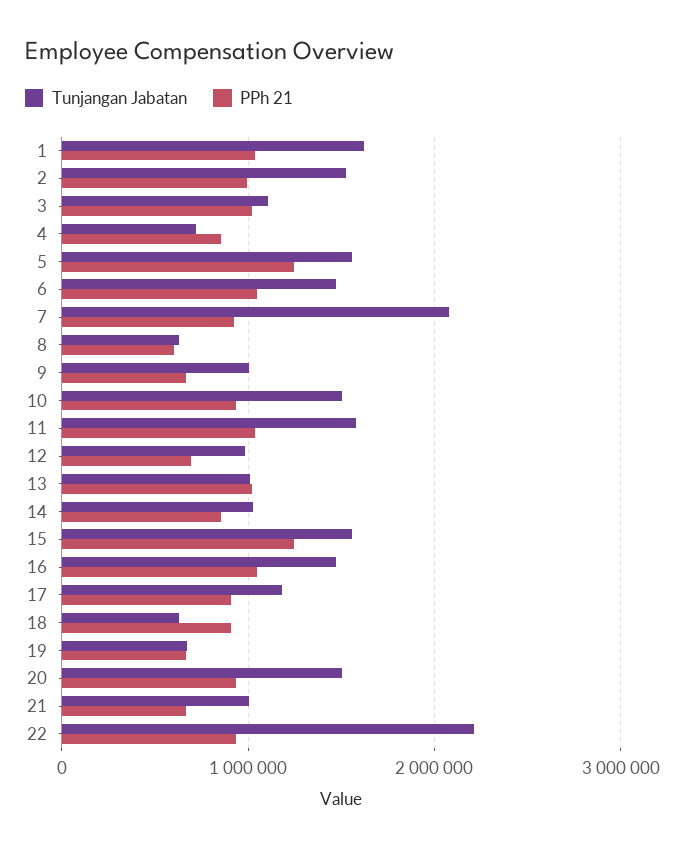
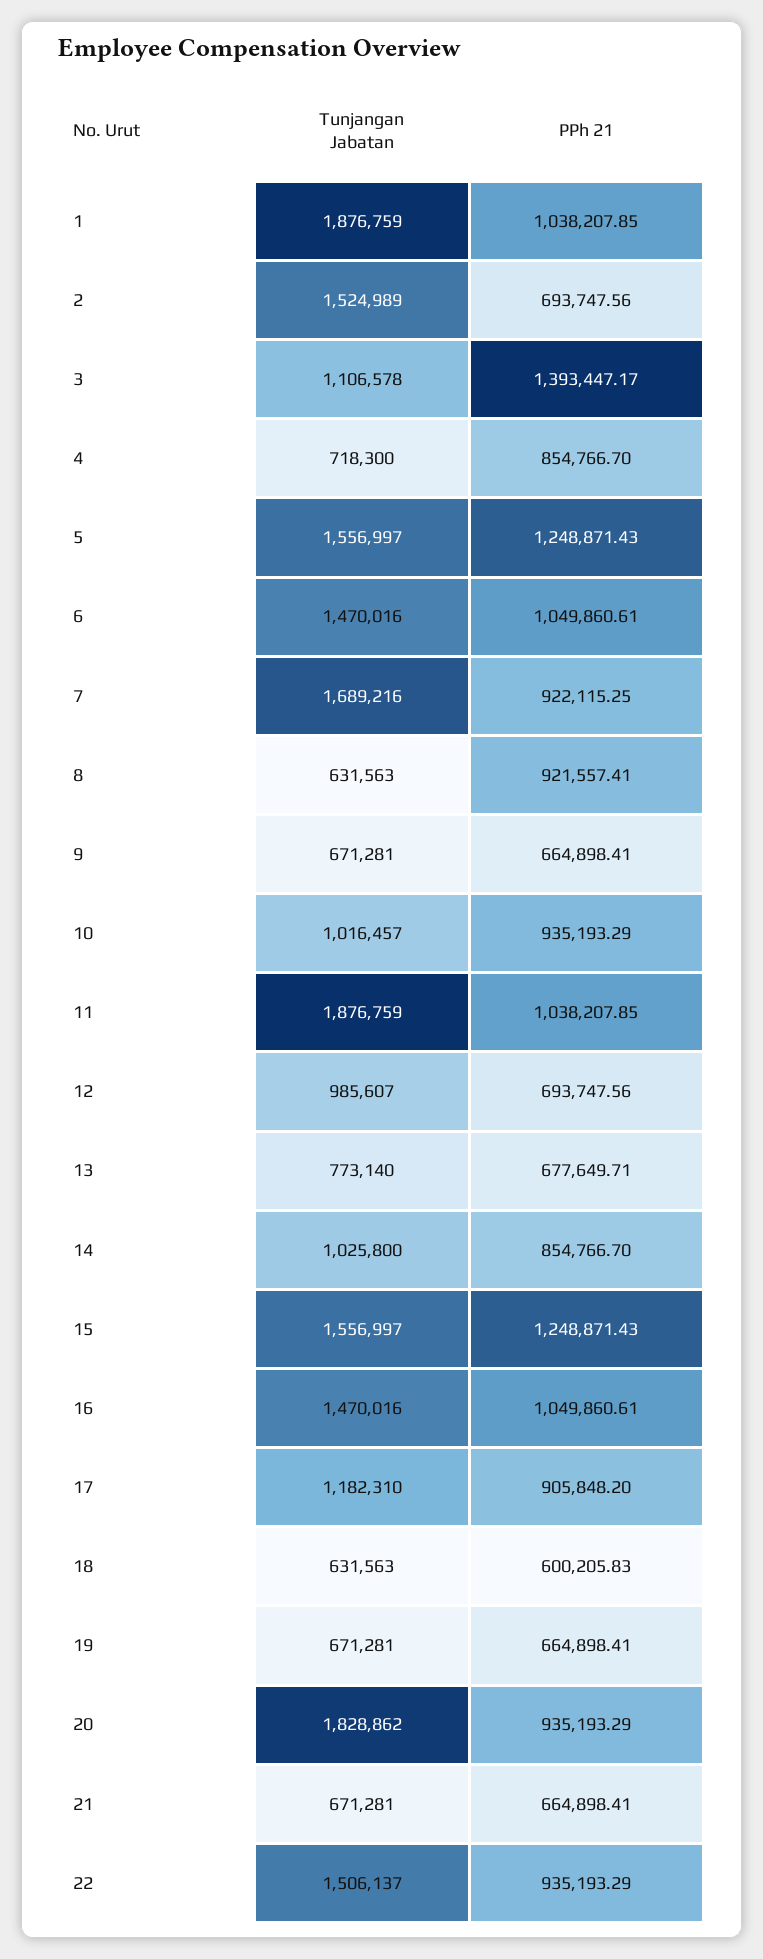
  {
    "Tunjangan Jabatan": {
-     "1": 1600000,
+     "1": 1876759,
      "2": 1524989,
      "3": 1106578,
      "4": 718300,
      "5": 1556997,
      "6": 1470016,
-     "7": 2100000,
+     "7": 1689216,
      "8": 631563,
-     "9": 1000000,
+     "9": 671281,
-     "10": 1500000,
+     "10": 1016457,
-     "11": 1600000,
+     "11": 1876759,
      "12": 985607,
-     "13": 1000000,
+     "13": 773140,
      "14": 1025800,
      "15": 1556997,
      "16": 1470016,
      "17": 1182310,
      "18": 631563,
      "19": 671281,
-     "20": 1500000,
+     "20": 1828862,
-     "21": 1000000,
+     "21": 671281,
-     "22": 2200000
+     "22": 1506137
    },
    "PPh 21": {
      "1": 1038207.85,
-     "2": 1000000,
+     "2": 693747.56,
-     "3": 1000000,
+     "3": 1393447.17,
      "4": 854766.7,
      "5": 1248871.43,
      "6": 1049860.61,
      "7": 922115.25,
-     "8": 600000,
+     "8": 921557.41,
      "9": 664898.41,
      "10": 935193.29,
      "11": 1038207.85,
      "12": 693747.56,
-     "13": 1000000,
+     "13": 677649.71,
      "14": 854766.7,
      "15": 1248871.43,
      "16": 1049860.61,
      "17": 905848.2,
-     "18": 900000,
+     "18": 600205.83,
      "19": 664898.41,
      "20": 935193.29,
      "21": 664898.41,
      "22": 935193.29
    }
  }

